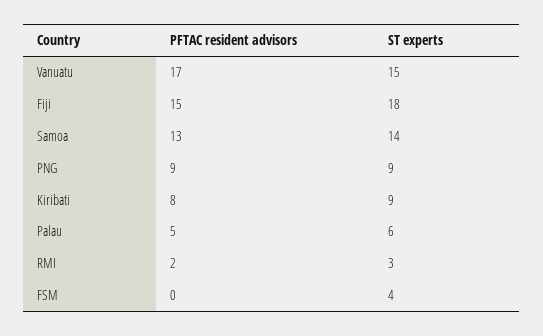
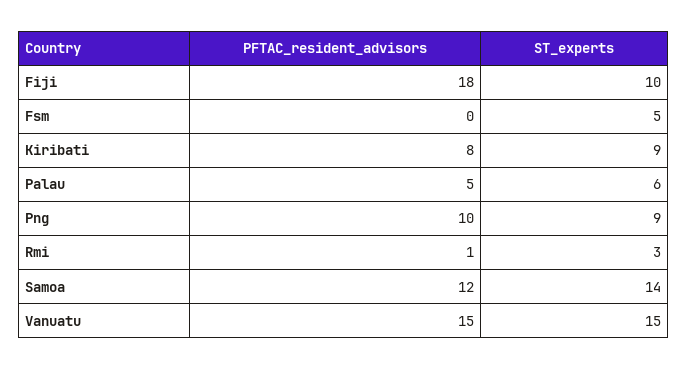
  {
    "PFTAC resident advisors": {
-     "Vanuatu": 17,
+     "Vanuatu": 15,
-     "Fiji": 15,
+     "Fiji": 18,
-     "Samoa": 13,
+     "Samoa": 12,
-     "PNG": 9,
+     "PNG": 10,
      "Kiribati": 8,
      "Palau": 5,
-     "RMI": 2,
+     "RMI": 1,
      "FSM": 0
    },
    "ST experts": {
      "Vanuatu": 15,
-     "Fiji": 18,
+     "Fiji": 10,
      "Samoa": 14,
      "PNG": 9,
      "Kiribati": 9,
      "Palau": 6,
      "RMI": 3,
-     "FSM": 4
+     "FSM": 5
    }
  }

